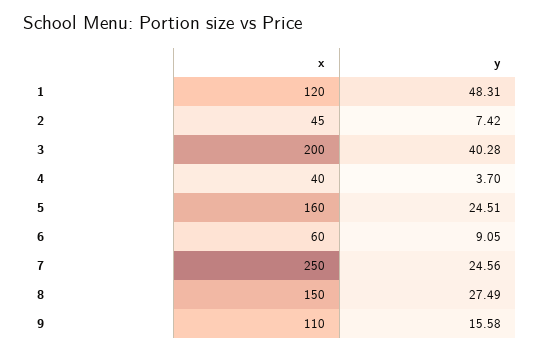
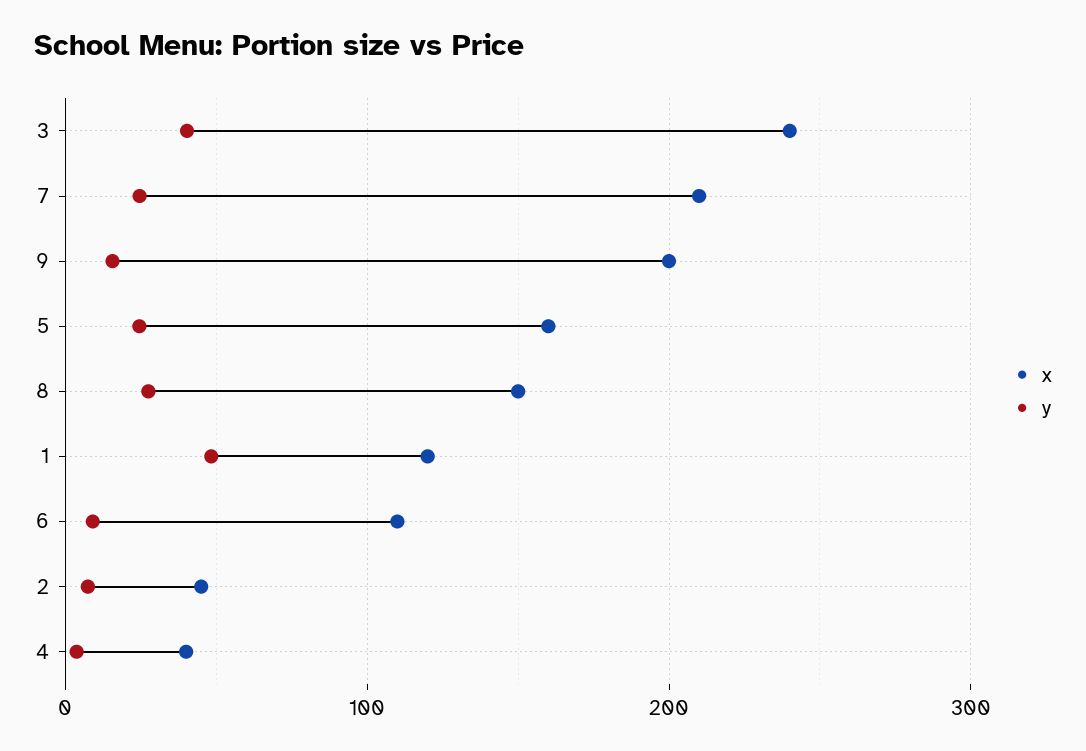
  {
    "x": {
      "1": 120,
      "2": 45,
-     "3": 200,
+     "3": 240,
      "4": 40,
      "5": 160,
-     "6": 60,
+     "6": 110,
-     "7": 250,
+     "7": 210,
      "8": 150,
-     "9": 110
+     "9": 200
    },
    "y": {
      "1": 48.31,
      "2": 7.42,
      "3": 40.28,
      "4": 3.7,
      "5": 24.51,
      "6": 9.05,
      "7": 24.56,
      "8": 27.49,
      "9": 15.58
    }
  }

